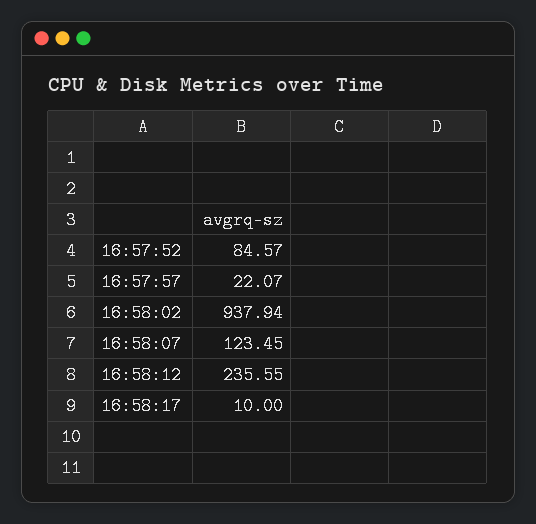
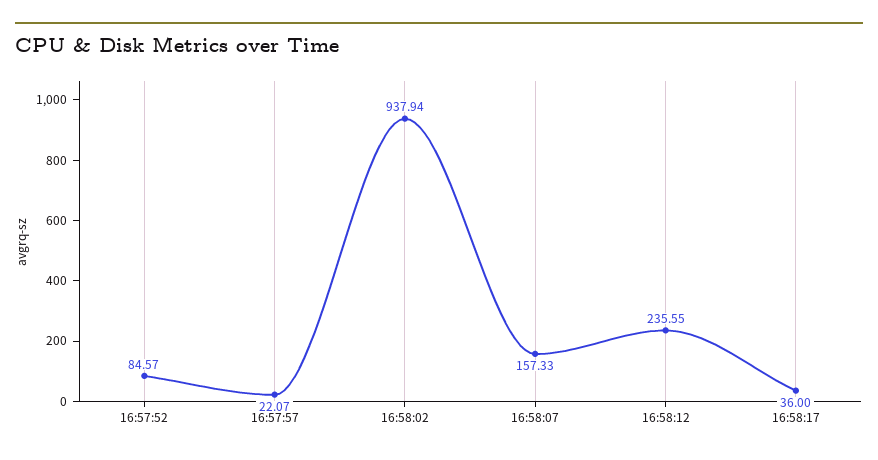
  {
    "16:57:52": 84.57,
    "16:57:57": 22.07,
    "16:58:02": 937.94,
-   "16:58:07": 123.45,
+   "16:58:07": 157.33,
    "16:58:12": 235.55,
-   "16:58:17": 10
+   "16:58:17": 36
  }

